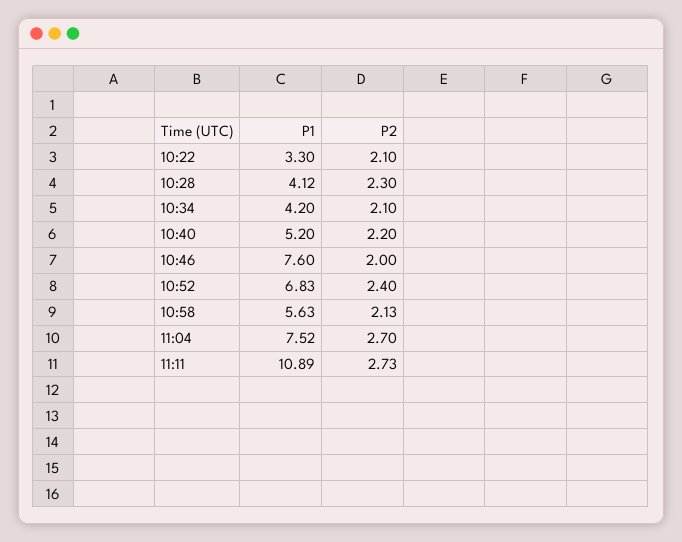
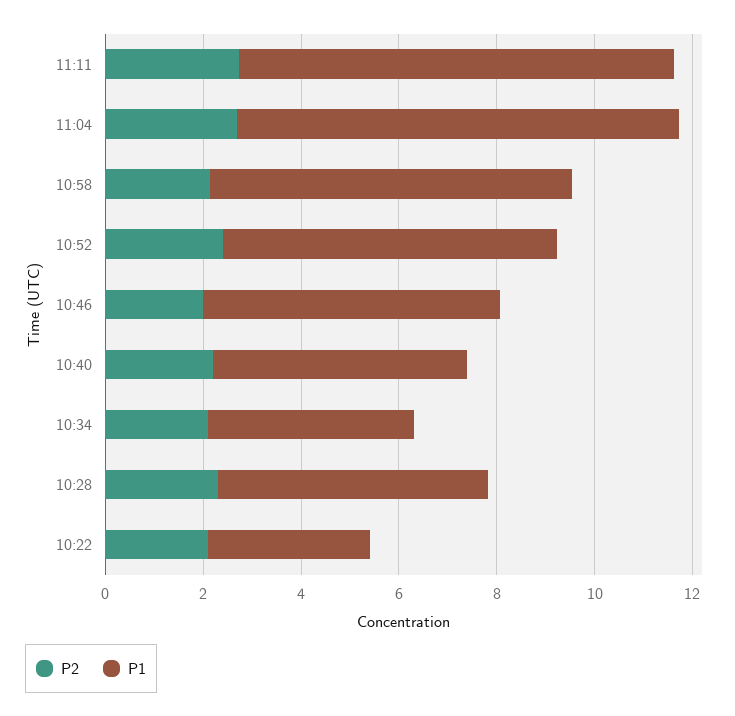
  {
    "P1": {
      "10:22": 3.3,
-     "10:28": 4.12,
+     "10:28": 5.5,
      "10:34": 4.2,
      "10:40": 5.2,
-     "10:46": 7.6,
+     "10:46": 6,
      "10:52": 6.83,
-     "10:58": 5.63,
+     "10:58": 7.5,
-     "11:04": 7.52,
+     "11:04": 9,
-     "11:11": 10.89
+     "11:11": 9
    },
    "P2": {
      "10:22": 2.1,
      "10:28": 2.3,
      "10:34": 2.1,
      "10:40": 2.2,
      "10:46": 2,
      "10:52": 2.4,
      "10:58": 2.13,
      "11:04": 2.7,
      "11:11": 2.73
    }
  }

